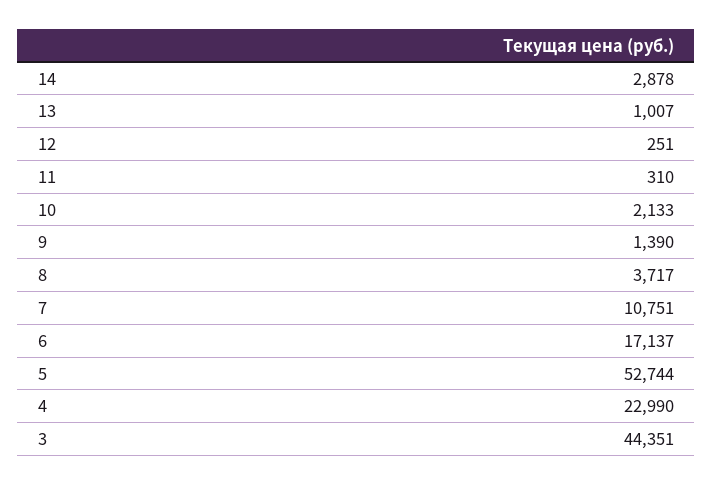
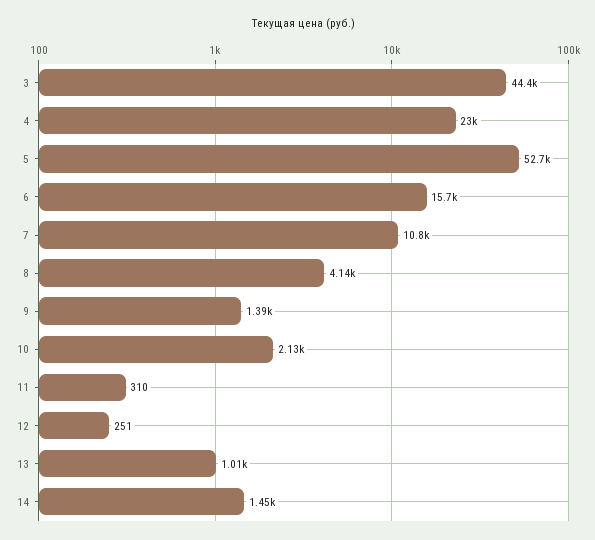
  {
-   "14": 2878,
+   "14": 1450,
    "13": 1007,
    "12": 251,
    "11": 310,
    "10": 2133,
    "9": 1390,
-   "8": 3717,
+   "8": 4140,
    "7": 10751,
-   "6": 17137,
+   "6": 15700,
    "5": 52744,
    "4": 22990,
    "3": 44351
  }

